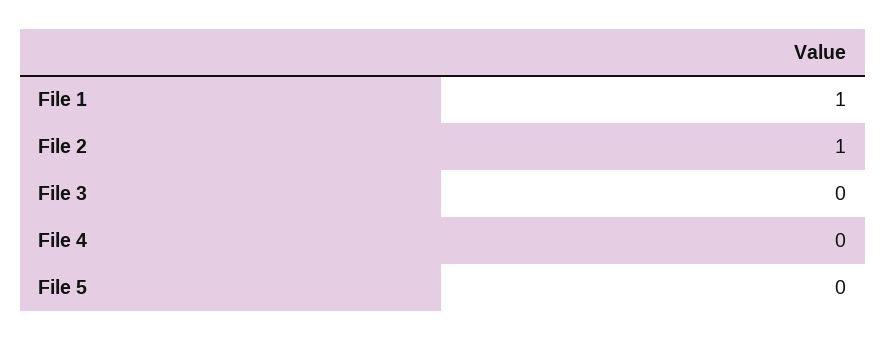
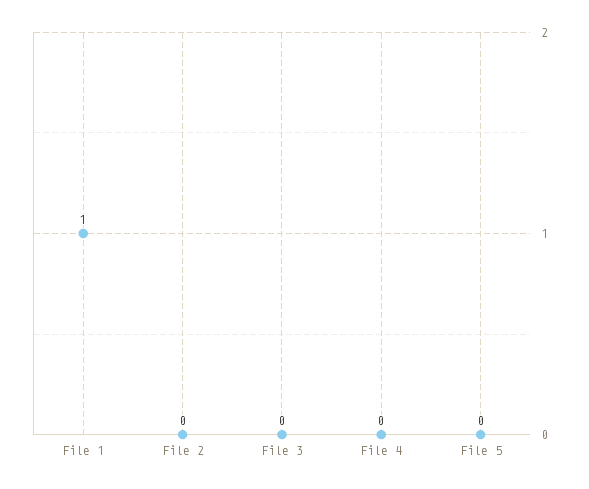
  {
    "File 1": 1,
-   "File 2": 1,
+   "File 2": 0,
    "File 3": 0,
    "File 4": 0,
    "File 5": 0
  }

